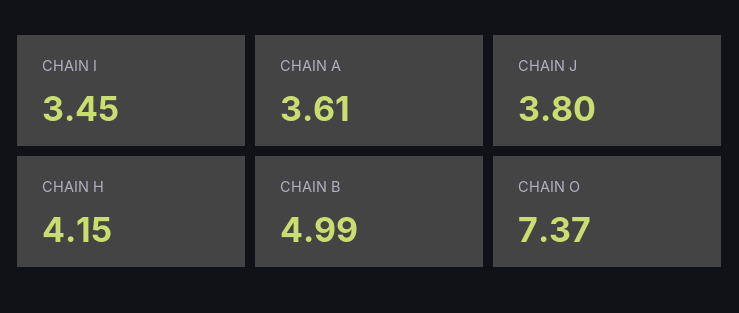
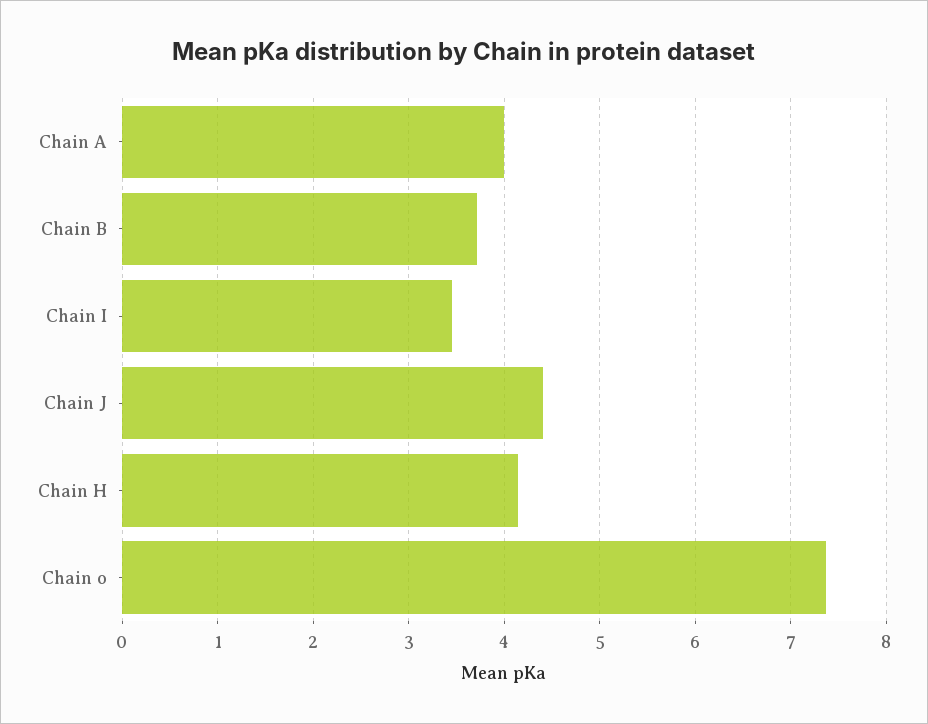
  {
    "CHAIN I": 3.45,
-   "CHAIN A": 3.61,
+   "CHAIN A": 4,
-   "CHAIN J": 3.8,
+   "CHAIN J": 4.4,
    "CHAIN H": 4.15,
-   "CHAIN B": 4.99,
+   "CHAIN B": 3.7,
    "CHAIN O": 7.37
  }

